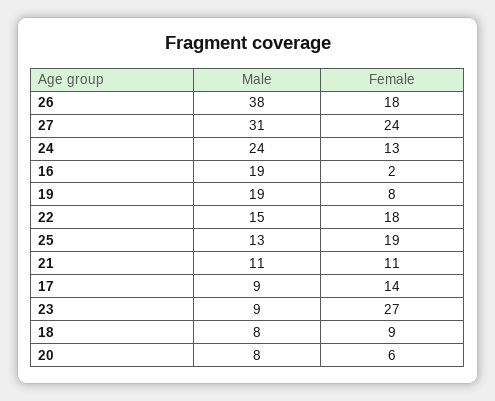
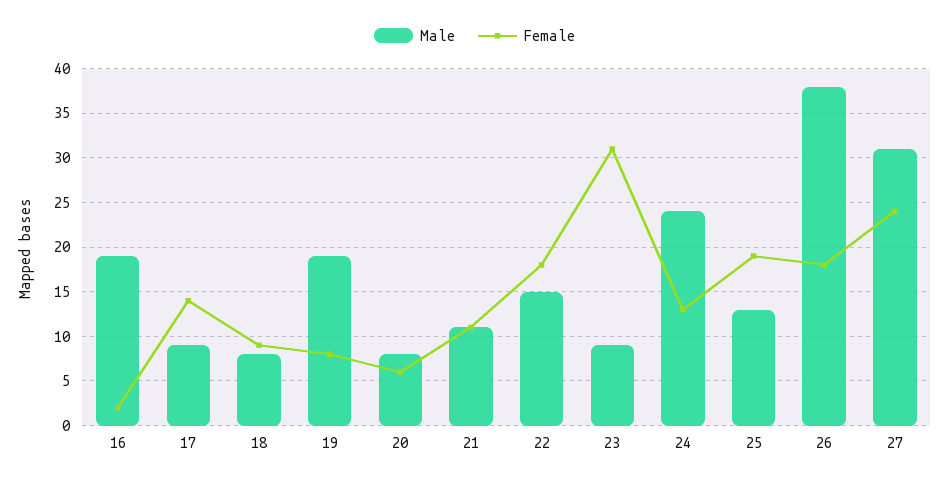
  {
    "Male": {
      "26": 38,
      "27": 31,
      "24": 24,
      "16": 19,
      "19": 19,
      "22": 15,
      "25": 13,
      "21": 11,
      "17": 9,
      "23": 9,
      "18": 8,
      "20": 8
    },
    "Female": {
      "26": 18,
      "27": 24,
      "24": 13,
      "16": 2,
      "19": 8,
      "22": 18,
      "25": 19,
      "21": 11,
      "17": 14,
-     "23": 27,
+     "23": 31,
      "18": 9,
      "20": 6
    }
  }

